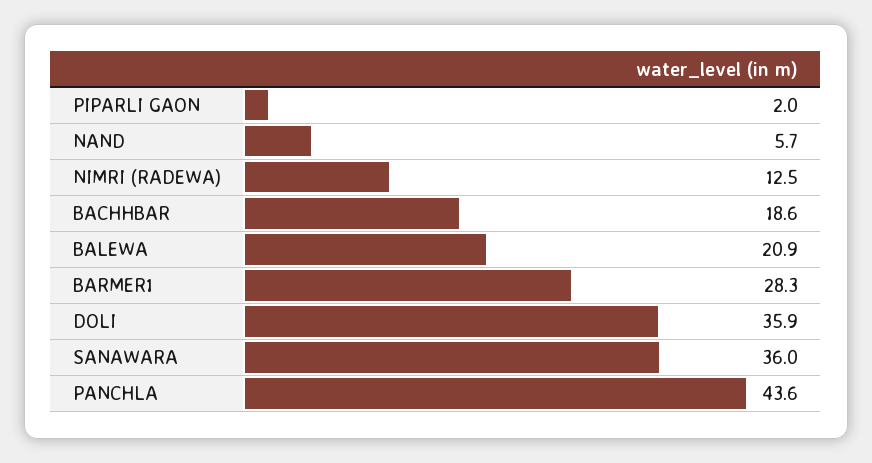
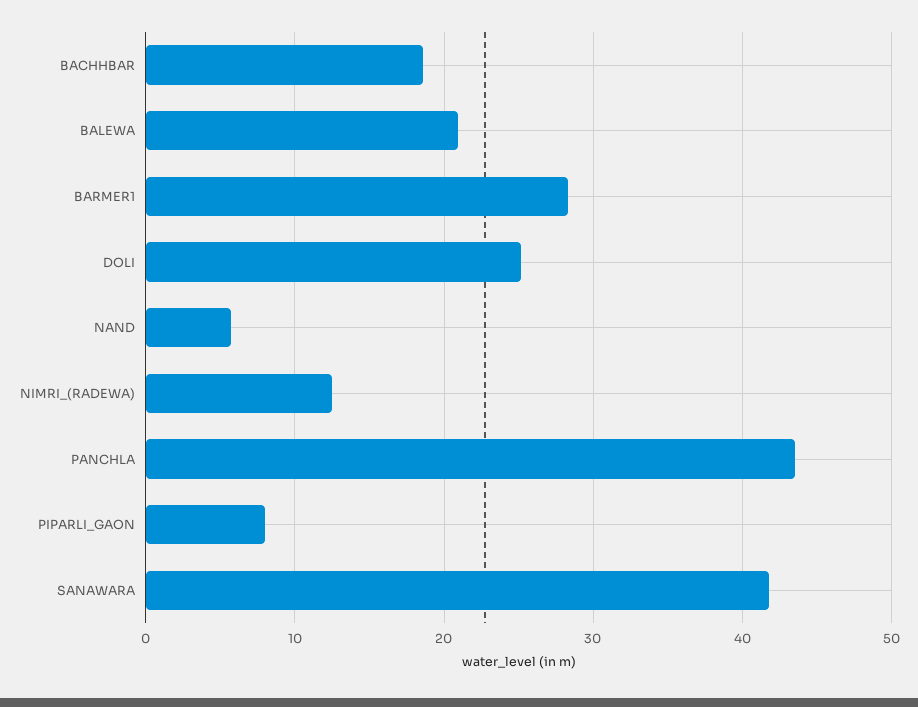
  {
-   "PIPARLI GAON": 2,
+   "PIPARLI GAON": 8,
    "NAND": 5.7,
    "NIMRI (RADEWA)": 12.5,
    "BACHHBAR": 18.6,
    "BALEWA": 20.9,
    "BARMER1": 28.3,
-   "DOLI": 35.9,
+   "DOLI": 25,
-   "SANAWARA": 36,
+   "SANAWARA": 42,
    "PANCHLA": 43.6
  }

